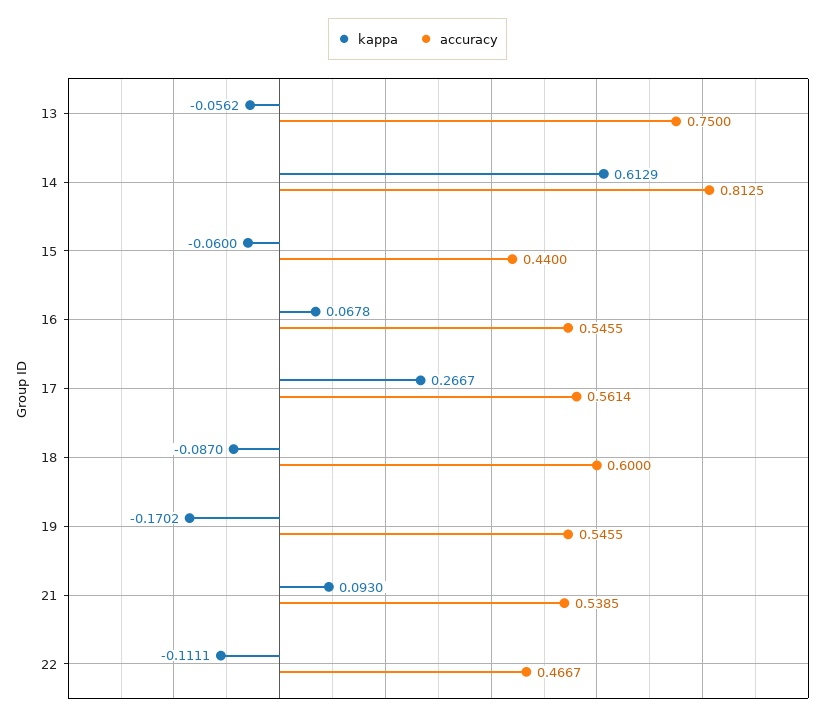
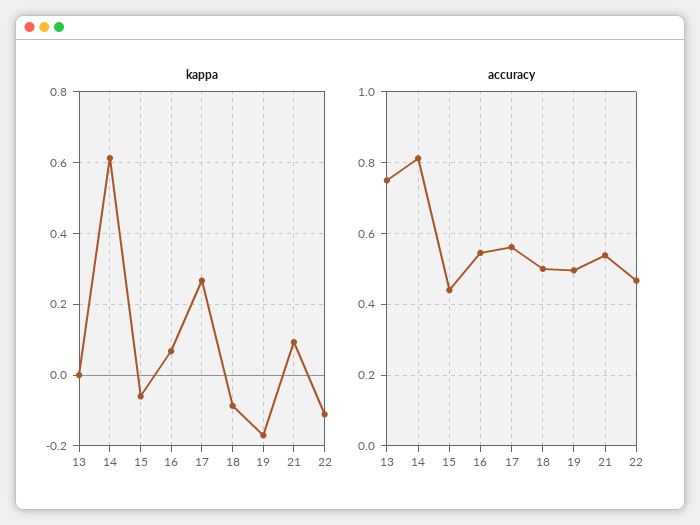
  {
    "kappa": {
-     "13": -0.0562,
+     "13": 0,
      "14": 0.6129,
      "15": -0.06,
      "16": 0.0678,
      "17": 0.2667,
      "18": -0.087,
      "19": -0.1702,
      "21": 0.093,
      "22": -0.1111
    },
    "accuracy": {
      "13": 0.75,
      "14": 0.8125,
      "15": 0.44,
      "16": 0.5455,
      "17": 0.5614,
-     "18": 0.6,
+     "18": 0.5,
-     "19": 0.5455,
+     "19": 0.5,
      "21": 0.5385,
      "22": 0.4667
    }
  }

